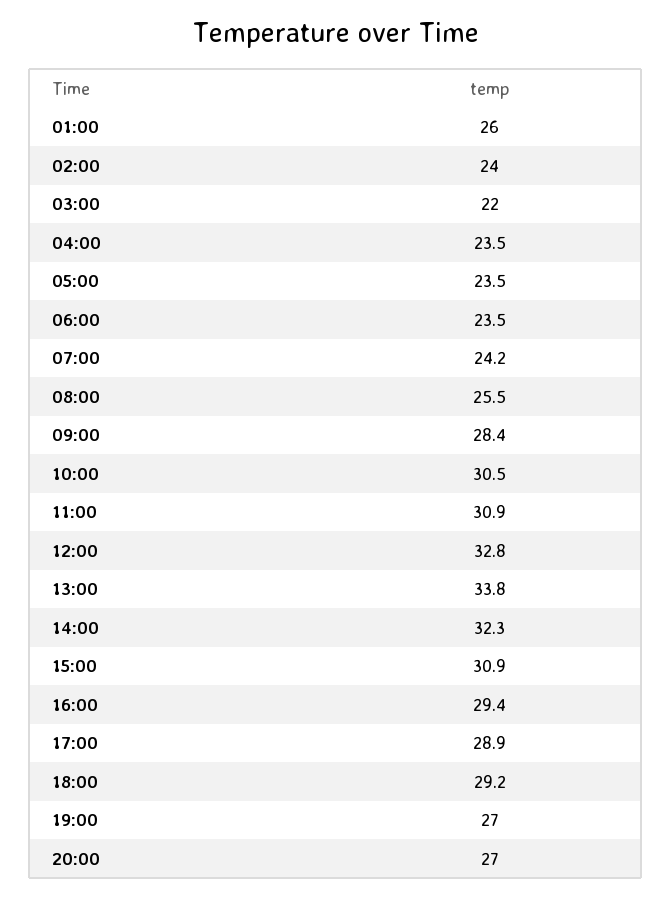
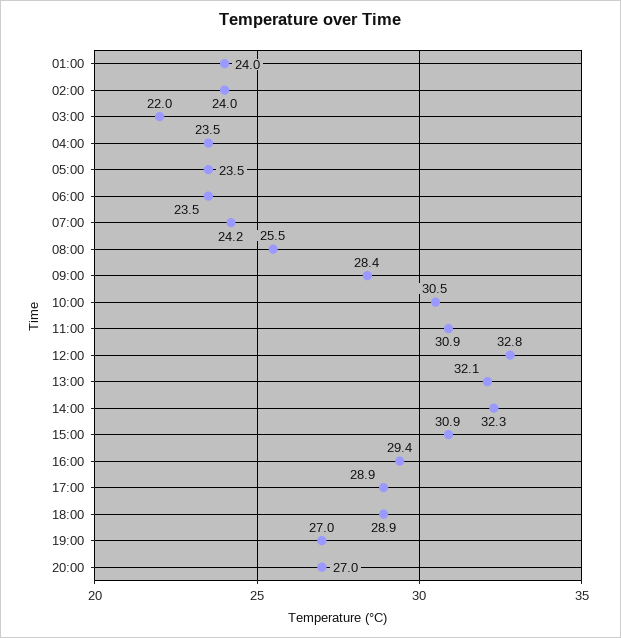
  {
-   "01:00": 26,
+   "01:00": 24,
    "02:00": 24,
    "03:00": 22,
    "04:00": 23.5,
    "05:00": 23.5,
    "06:00": 23.5,
    "07:00": 24.2,
    "08:00": 25.5,
    "09:00": 28.4,
    "10:00": 30.5,
    "11:00": 30.9,
    "12:00": 32.8,
-   "13:00": 33.8,
+   "13:00": 32.1,
    "14:00": 32.3,
    "15:00": 30.9,
    "16:00": 29.4,
    "17:00": 28.9,
-   "18:00": 29.2,
+   "18:00": 28.9,
    "19:00": 27,
    "20:00": 27
  }

